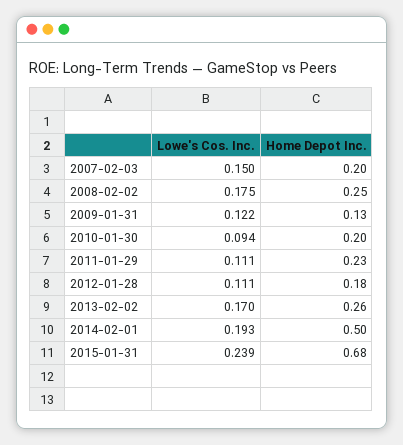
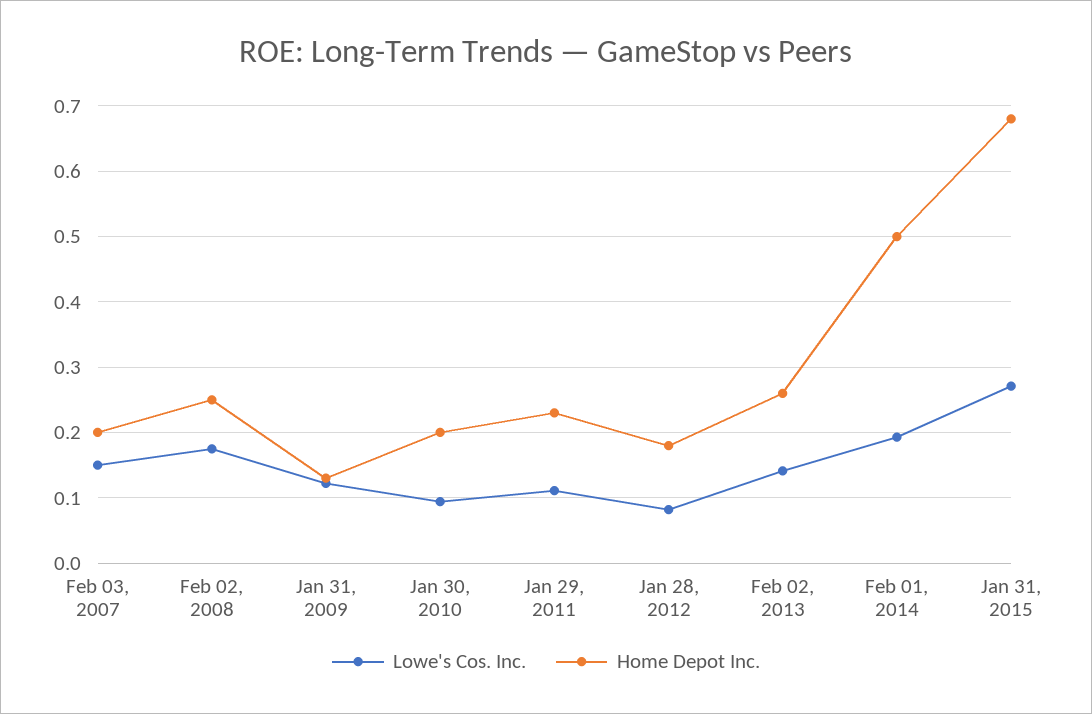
  {
    "Lowe's Cos. Inc.": {
      "2007-02-03": 0.15,
      "2008-02-02": 0.175,
      "2009-01-31": 0.122,
      "2010-01-30": 0.094,
      "2011-01-29": 0.111,
-     "2012-01-28": 0.111,
+     "2012-01-28": 0.08,
-     "2013-02-02": 0.17,
+     "2013-02-02": 0.14,
      "2014-02-01": 0.193,
-     "2015-01-31": 0.239
+     "2015-01-31": 0.27
    },
    "Home Depot Inc.": {
      "2007-02-03": 0.2,
      "2008-02-02": 0.25,
      "2009-01-31": 0.13,
      "2010-01-30": 0.2,
      "2011-01-29": 0.23,
      "2012-01-28": 0.18,
      "2013-02-02": 0.26,
      "2014-02-01": 0.5,
      "2015-01-31": 0.68
    }
  }

